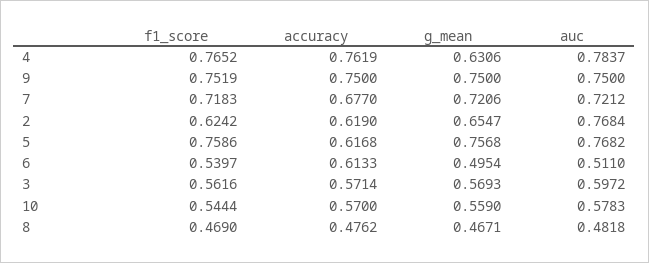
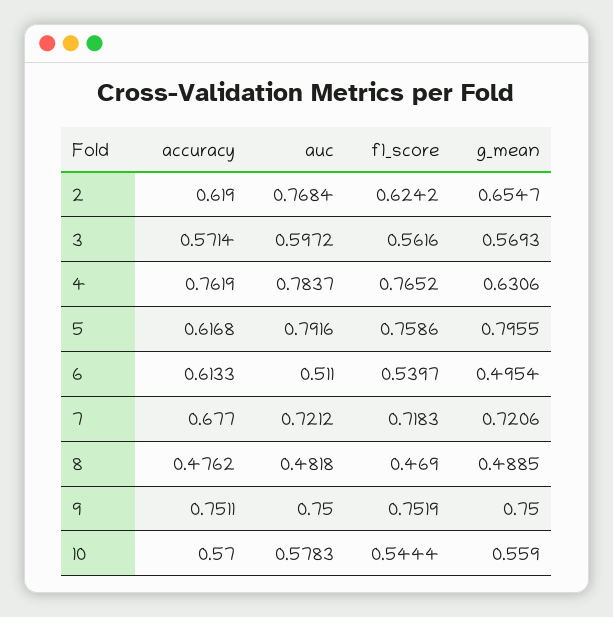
  {
    "f1_score": {
      "4": 0.7652,
      "9": 0.7519,
      "7": 0.7183,
      "2": 0.6242,
      "5": 0.7586,
      "6": 0.5397,
      "3": 0.5616,
      "10": 0.5444,
      "8": 0.469
    },
    "accuracy": {
      "4": 0.7619,
-     "9": 0.75,
+     "9": 0.7511,
      "7": 0.677,
      "2": 0.619,
      "5": 0.6168,
      "6": 0.6133,
      "3": 0.5714,
      "10": 0.57,
      "8": 0.4762
    },
    "g_mean": {
      "4": 0.6306,
      "9": 0.75,
      "7": 0.7206,
      "2": 0.6547,
-     "5": 0.7568,
+     "5": 0.7955,
      "6": 0.4954,
      "3": 0.5693,
      "10": 0.559,
-     "8": 0.4671
+     "8": 0.4885
    },
    "auc": {
      "4": 0.7837,
      "9": 0.75,
      "7": 0.7212,
      "2": 0.7684,
-     "5": 0.7682,
+     "5": 0.7916,
      "6": 0.511,
      "3": 0.5972,
      "10": 0.5783,
      "8": 0.4818
    }
  }

